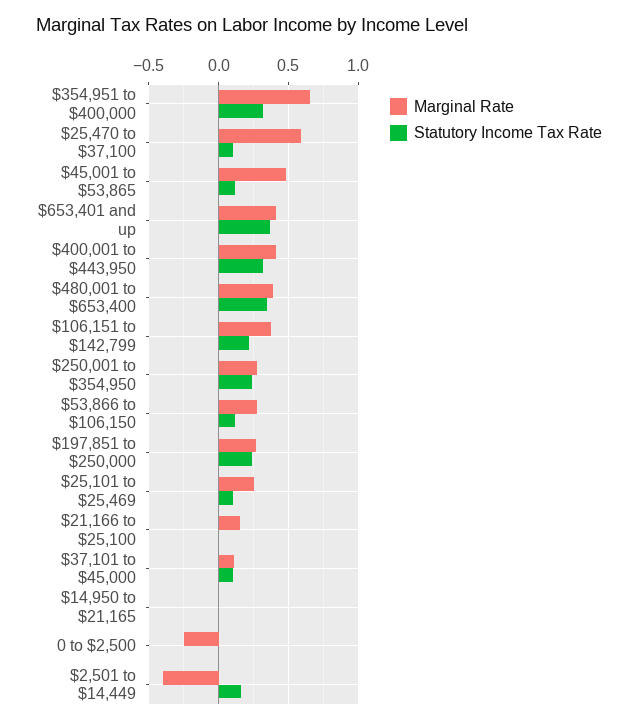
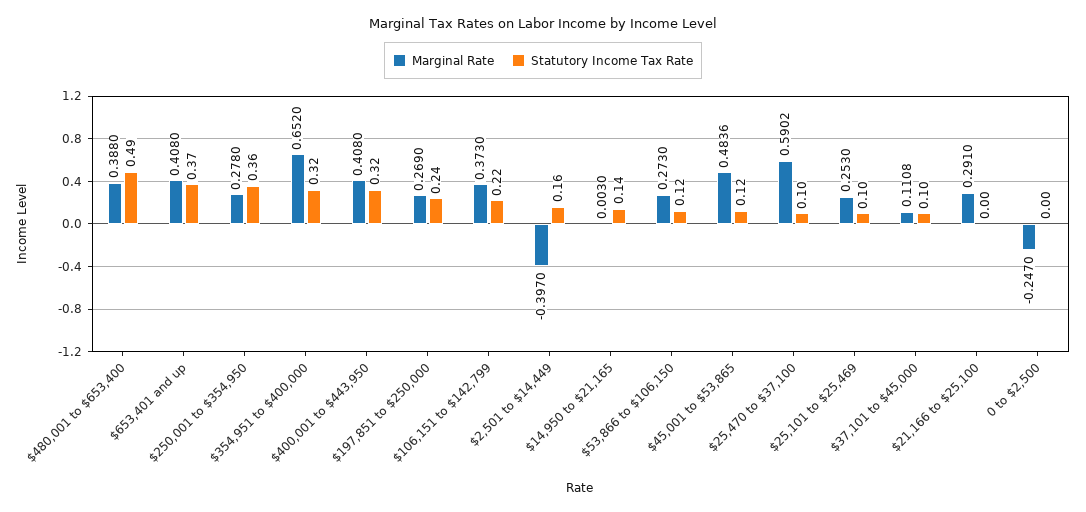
  {
    "Marginal Rate": {
      "$354,951 to $400,000": 0.652,
      "$25,470 to $37,100": 0.5902,
      "$45,001 to $53,865": 0.4836,
      "$653,401 and up": 0.408,
      "$400,001 to $443,950": 0.408,
      "$480,001 to $653,400": 0.388,
      "$106,151 to $142,799": 0.373,
      "$250,001 to $354,950": 0.278,
      "$53,866 to $106,150": 0.273,
      "$197,851 to $250,000": 0.269,
      "$25,101 to $25,469": 0.253,
-     "$21,166 to $25,100": 0.15,
+     "$21,166 to $25,100": 0.291,
      "$37,101 to $45,000": 0.1108,
      "$14,950 to $21,165": 0.003,
      "0 to $2,500": -0.247,
      "$2,501 to $14,449": -0.397
    },
    "Statutory Income Tax Rate": {
      "$354,951 to $400,000": 0.32,
      "$25,470 to $37,100": 0.1,
      "$45,001 to $53,865": 0.12,
      "$653,401 and up": 0.37,
      "$400,001 to $443,950": 0.32,
-     "$480,001 to $653,400": 0.35,
+     "$480,001 to $653,400": 0.49,
      "$106,151 to $142,799": 0.22,
-     "$250,001 to $354,950": 0.25,
+     "$250,001 to $354,950": 0.36,
      "$53,866 to $106,150": 0.12,
      "$197,851 to $250,000": 0.24,
      "$25,101 to $25,469": 0.1,
      "$21,166 to $25,100": 0,
      "$37,101 to $45,000": 0.1,
-     "$14,950 to $21,165": 0,
+     "$14,950 to $21,165": 0.14,
      "0 to $2,500": 0,
      "$2,501 to $14,449": 0.16
    }
  }

